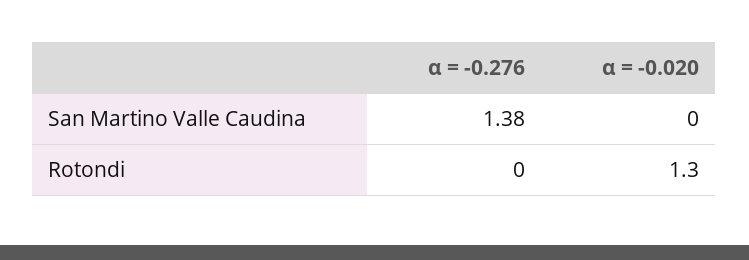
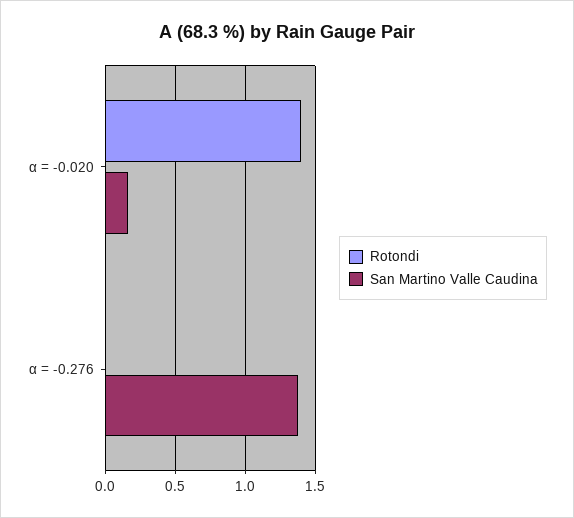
  {
    "San Martino Valle Caudina": {
      "α = -0.276": 1.38,
-     "α = -0.020": 0
+     "α = -0.020": 0.15
    },
    "Rotondi": {
      "α = -0.276": 0,
-     "α = -0.020": 1.3
+     "α = -0.020": 1.4
    }
  }

